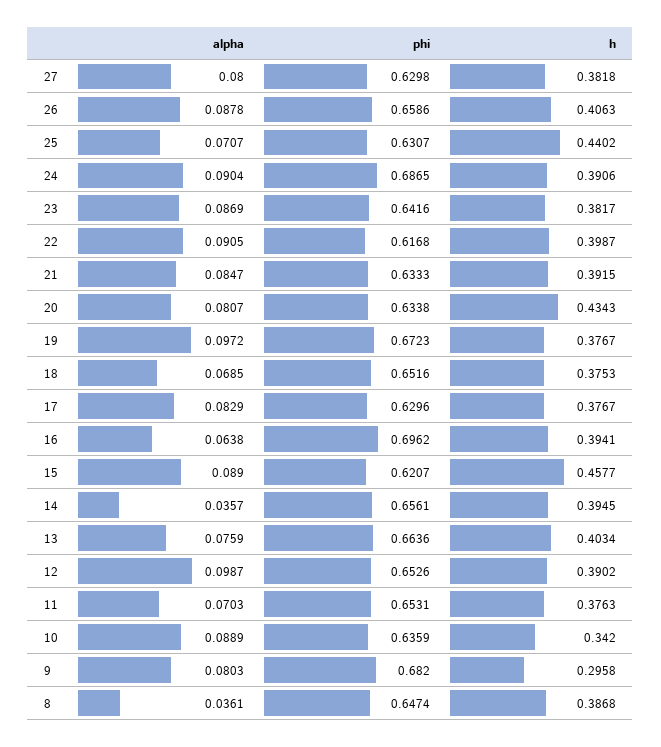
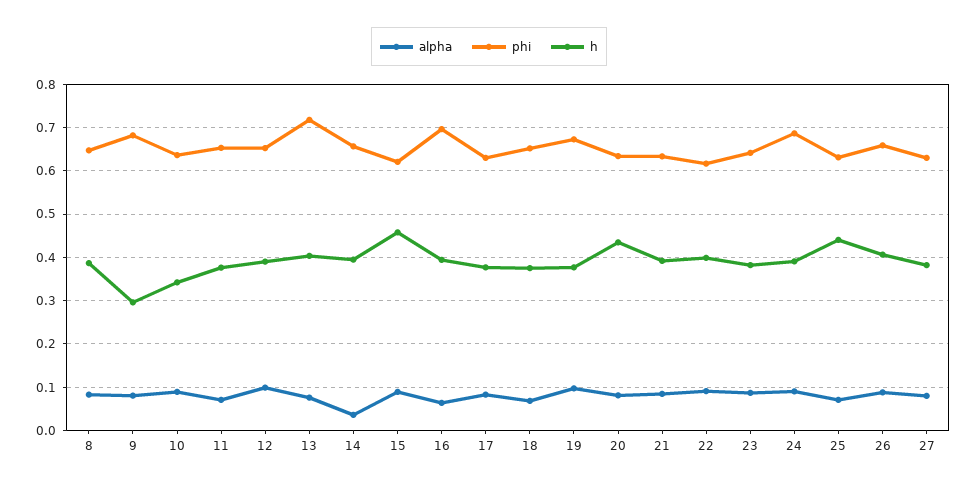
  {
    "alpha": {
      "27": 0.08,
      "26": 0.0878,
      "25": 0.0707,
      "24": 0.0904,
      "23": 0.0869,
      "22": 0.0905,
      "21": 0.0847,
      "20": 0.0807,
      "19": 0.0972,
      "18": 0.0685,
      "17": 0.0829,
      "16": 0.0638,
      "15": 0.089,
      "14": 0.0357,
      "13": 0.0759,
      "12": 0.0987,
      "11": 0.0703,
      "10": 0.0889,
      "9": 0.0803,
-     "8": 0.0361
+     "8": 0.08
    },
    "phi": {
      "27": 0.6298,
      "26": 0.6586,
      "25": 0.6307,
      "24": 0.6865,
      "23": 0.6416,
      "22": 0.6168,
      "21": 0.6333,
      "20": 0.6338,
      "19": 0.6723,
      "18": 0.6516,
      "17": 0.6296,
      "16": 0.6962,
      "15": 0.6207,
      "14": 0.6561,
-     "13": 0.6636,
+     "13": 0.72,
      "12": 0.6526,
      "11": 0.6531,
      "10": 0.6359,
      "9": 0.682,
      "8": 0.6474
    },
    "h": {
      "27": 0.3818,
      "26": 0.4063,
      "25": 0.4402,
      "24": 0.3906,
      "23": 0.3817,
      "22": 0.3987,
      "21": 0.3915,
      "20": 0.4343,
      "19": 0.3767,
      "18": 0.3753,
      "17": 0.3767,
      "16": 0.3941,
      "15": 0.4577,
      "14": 0.3945,
      "13": 0.4034,
      "12": 0.3902,
      "11": 0.3763,
      "10": 0.342,
      "9": 0.2958,
      "8": 0.3868
    }
  }

